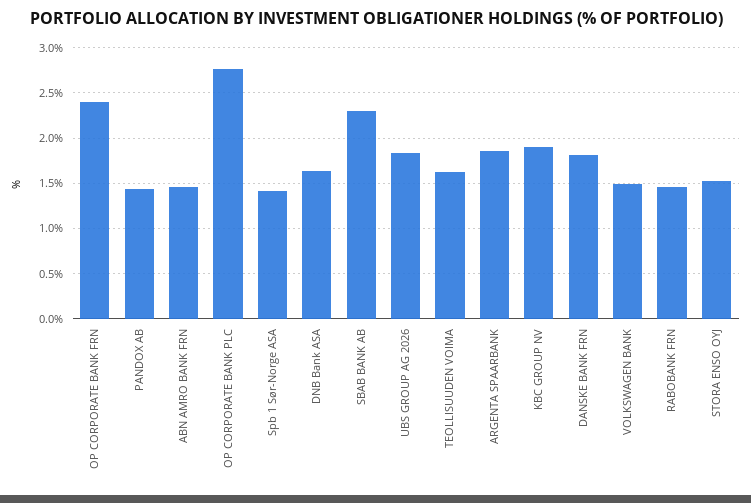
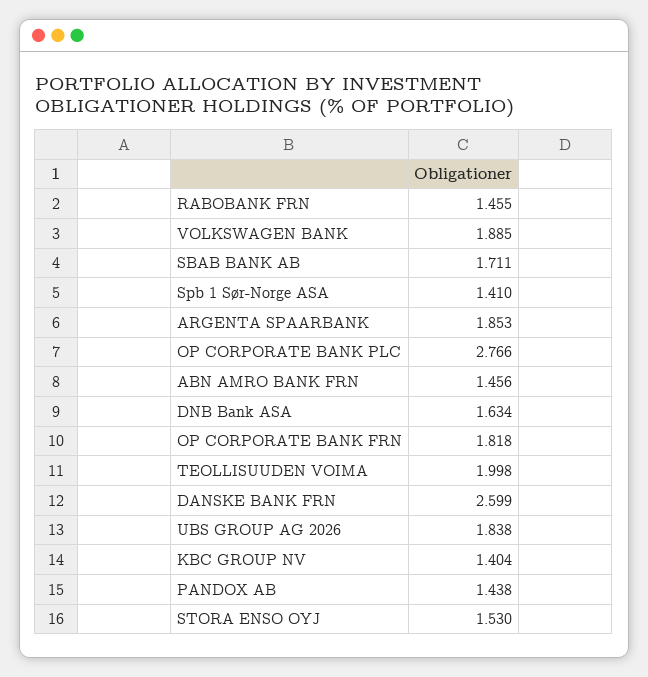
  {
-   "OP CORPORATE BANK FRN": 2.4,
+   "OP CORPORATE BANK FRN": 1.818,
    "PANDOX AB": 1.438,
    "ABN AMRO BANK FRN": 1.456,
    "OP CORPORATE BANK PLC": 2.766,
    "Spb 1 Sør-Norge ASA": 1.41,
    "DNB Bank ASA": 1.634,
-   "SBAB BANK AB": 2.3,
+   "SBAB BANK AB": 1.711,
    "UBS GROUP AG 2026": 1.838,
-   "TEOLLISUUDEN VOIMA": 1.6,
+   "TEOLLISUUDEN VOIMA": 1.998,
    "ARGENTA SPAARBANK": 1.853,
-   "KBC GROUP NV": 1.9,
+   "KBC GROUP NV": 1.404,
-   "DANSKE BANK FRN": 1.8,
+   "DANSKE BANK FRN": 2.599,
-   "VOLKSWAGEN BANK": 1.5,
+   "VOLKSWAGEN BANK": 1.885,
    "RABOBANK FRN": 1.455,
    "STORA ENSO OYJ": 1.53
  }

